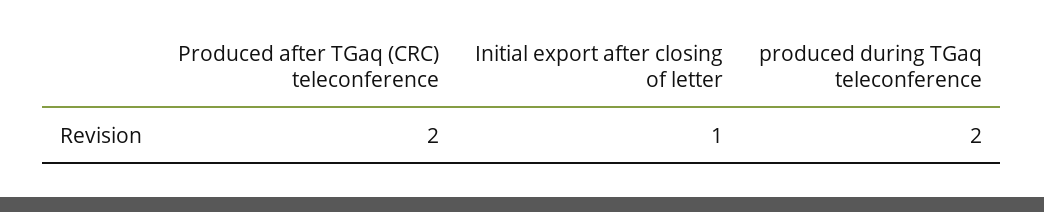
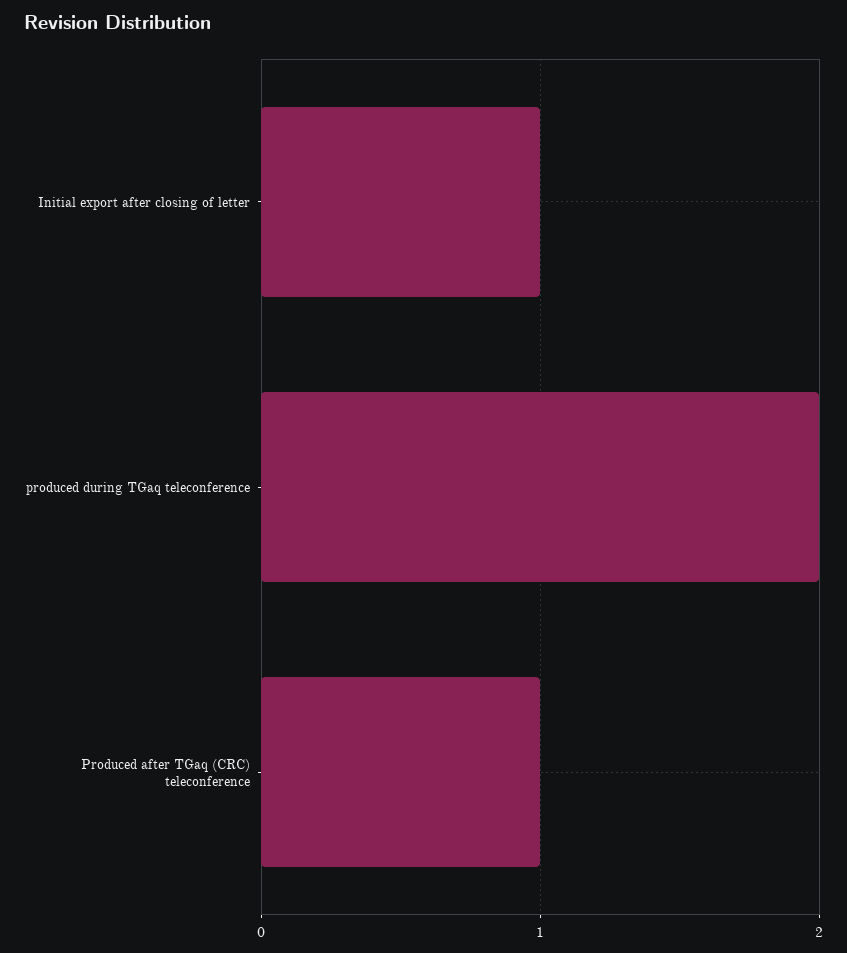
  {
-   "Produced after TGaq (CRC) teleconference": 2,
+   "Produced after TGaq (CRC) teleconference": 1,
    "Initial export after closing of letter": 1,
    "produced during TGaq teleconference": 2
  }

